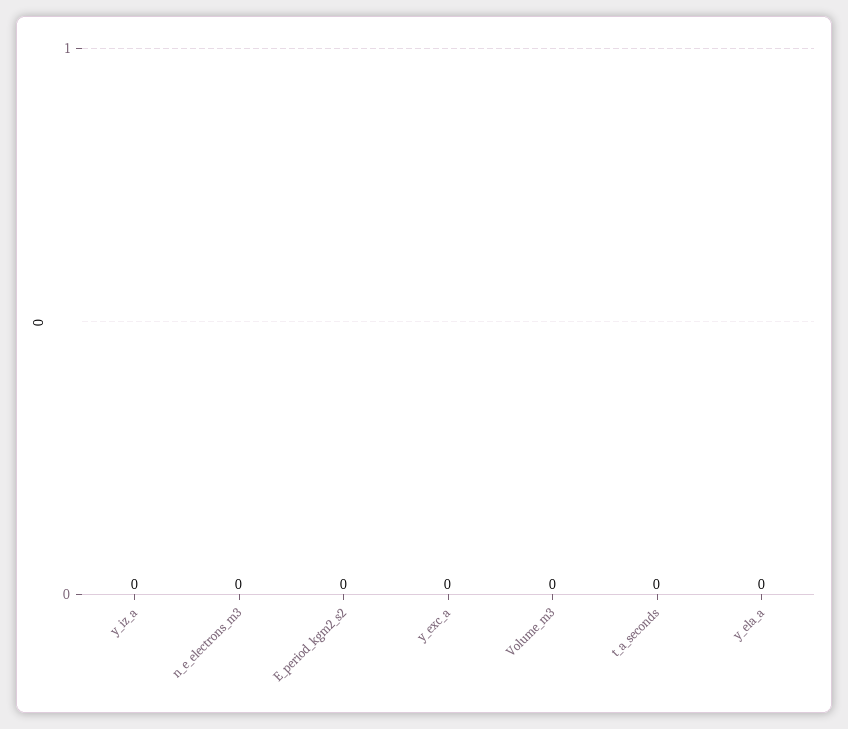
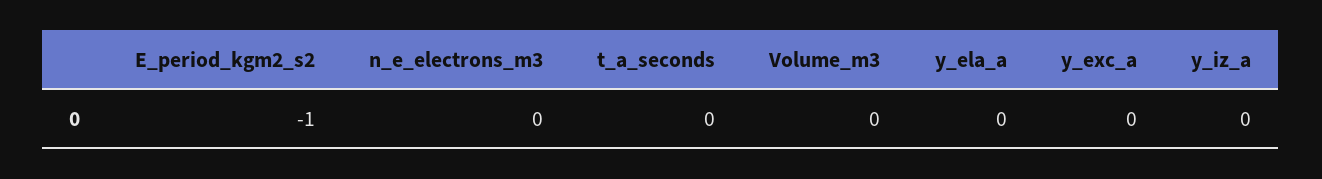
  {
    "y_iz_a": 0,
    "n_e_electrons_m3": 0,
-   "E_period_kgm2_s2": 0,
+   "E_period_kgm2_s2": -1,
    "y_exc_a": 0,
    "Volume_m3": 0,
    "t_a_seconds": 0,
    "y_ela_a": 0
  }

